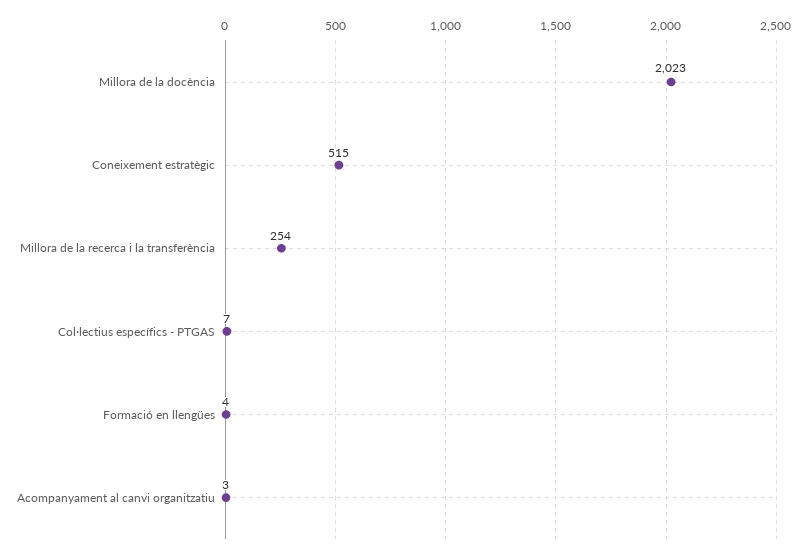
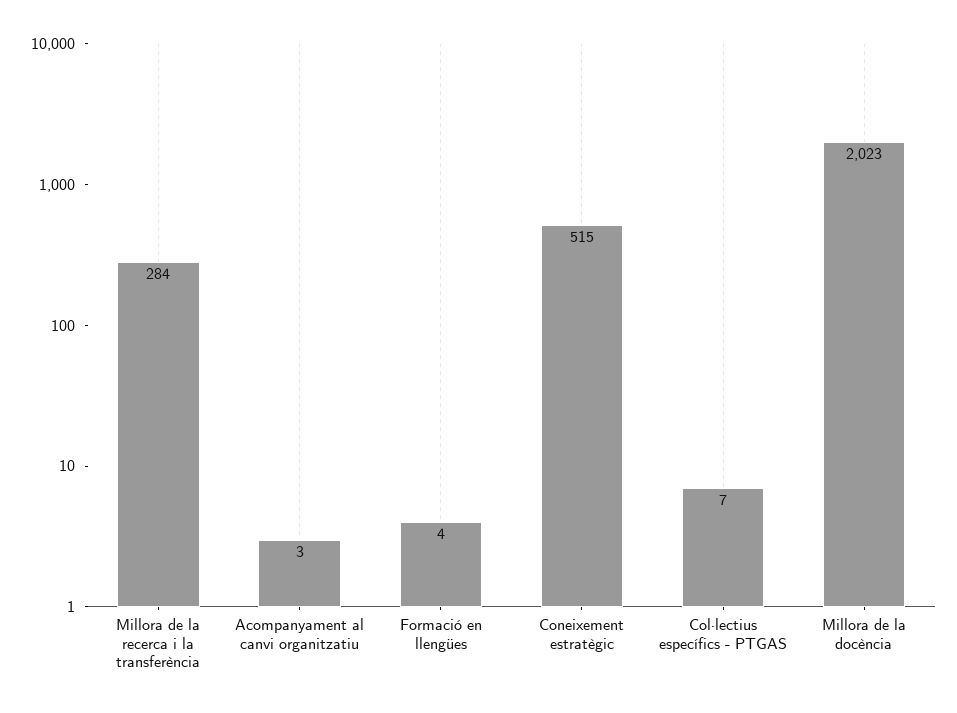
  {
    "Millora de la docència": 2023,
    "Coneixement estratègic": 515,
-   "Millora de la recerca i la transferència": 254,
+   "Millora de la recerca i la transferència": 284,
    "Col·lectius específics - PTGAS": 7,
    "Formació en llengües": 4,
    "Acompanyament al canvi organitzatiu": 3
  }

